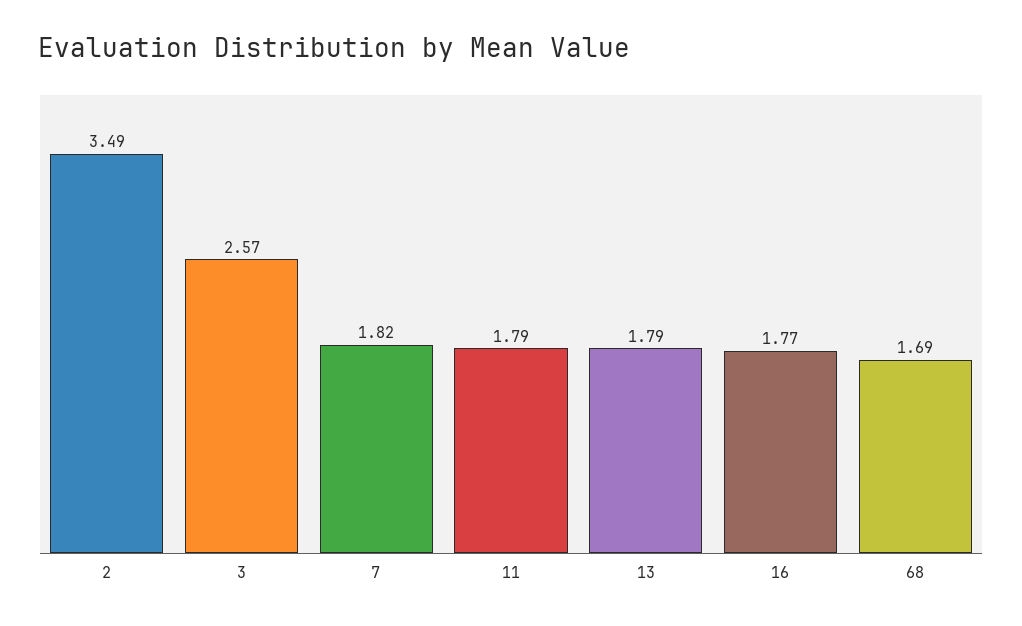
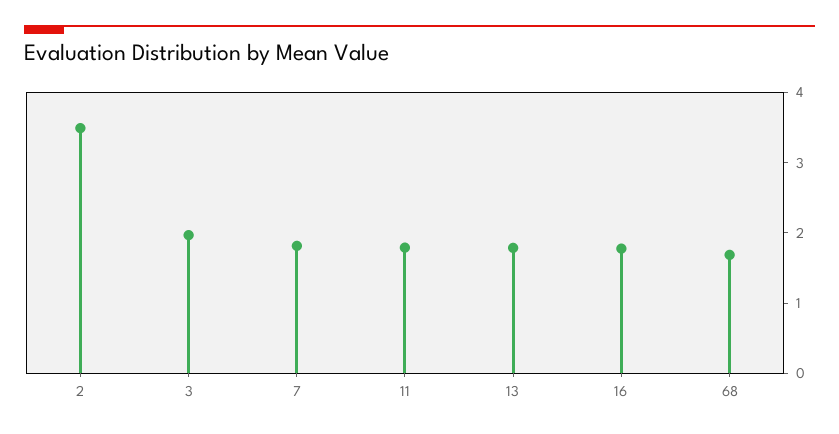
  {
    "2": 3.49,
-   "3": 2.57,
+   "3": 2,
    "7": 1.82,
    "11": 1.79,
    "13": 1.79,
    "16": 1.77,
    "68": 1.69
  }

